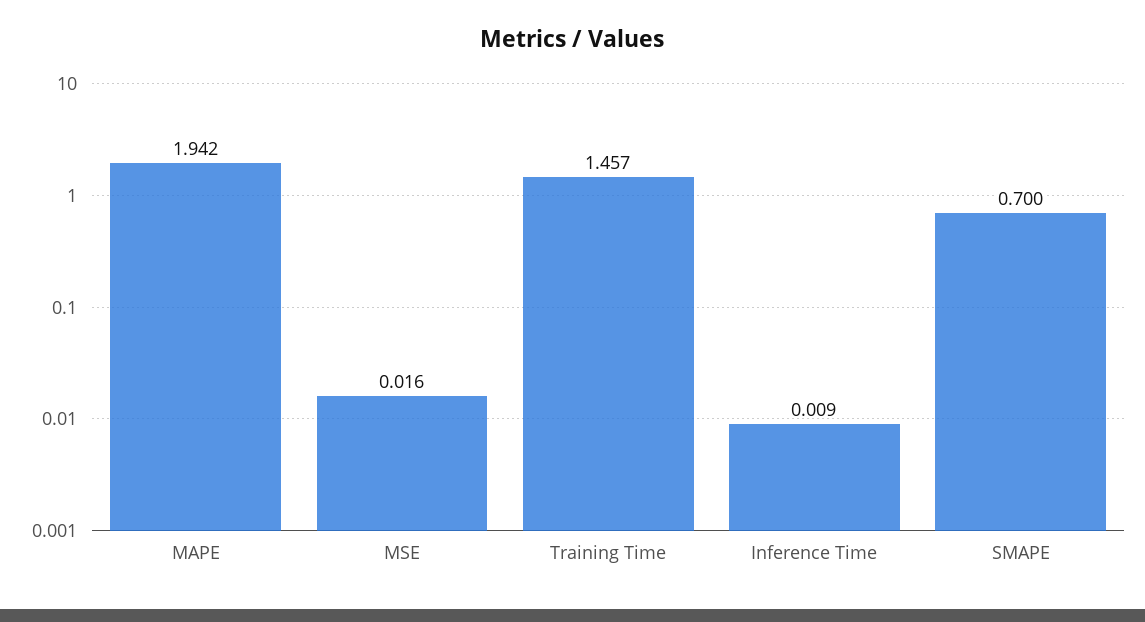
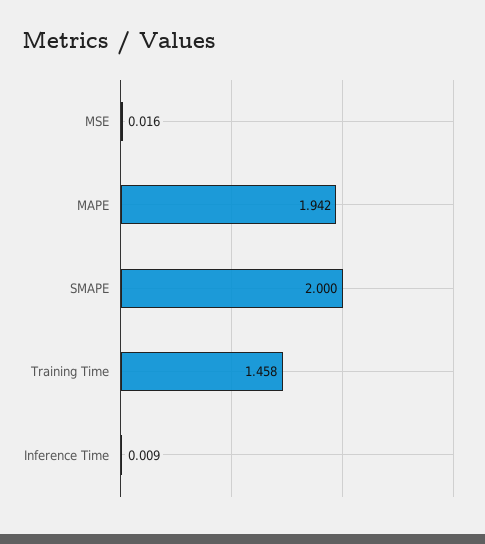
  {
    "MAPE": 1.942,
    "MSE": 0.016,
-   "Training Time": 1.457,
+   "Training Time": 1.458,
    "Inference Time": 0.009,
-   "SMAPE": 0.7
+   "SMAPE": 2
  }

